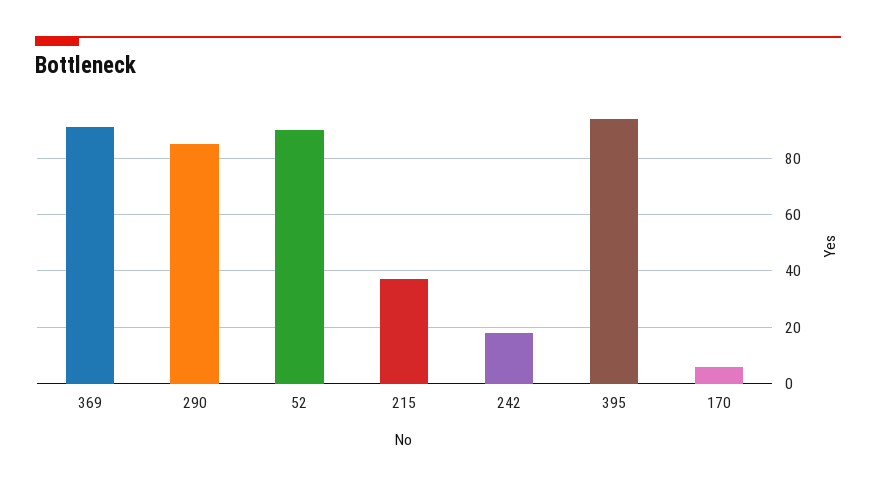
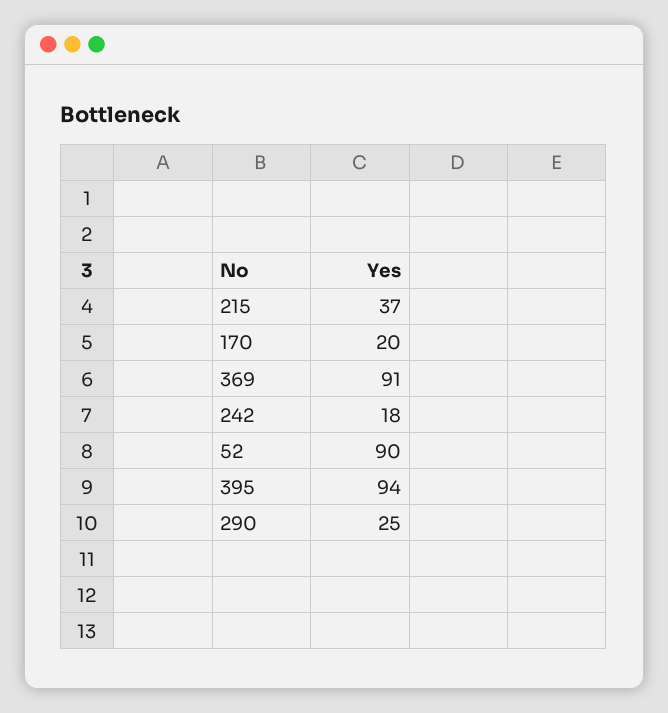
  {
    "369": 91,
-   "290": 85,
+   "290": 25,
    "52": 90,
    "215": 37,
    "242": 18,
    "395": 94,
-   "170": 5
+   "170": 20
  }

